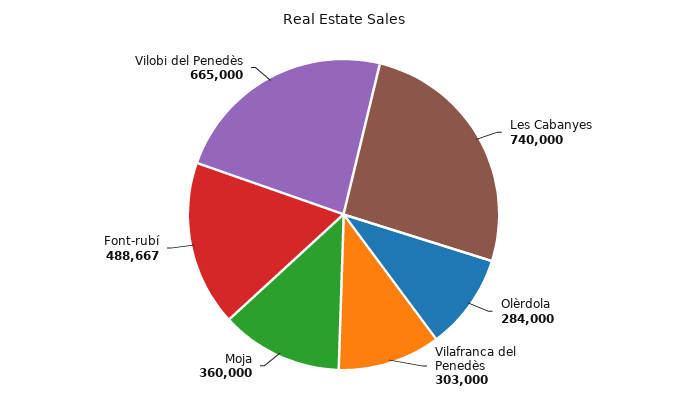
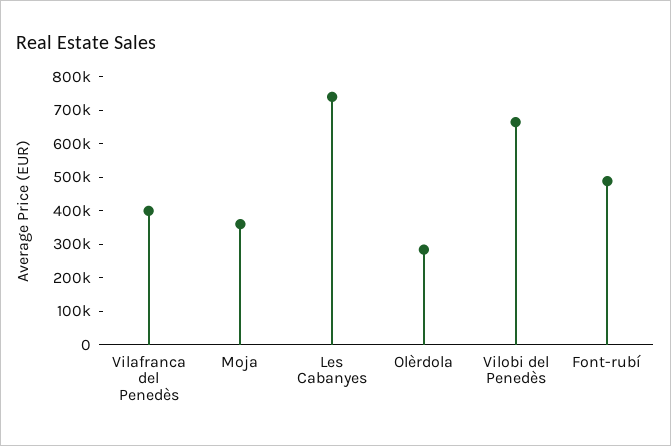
  {
    "Les Cabanyes": 740000,
    "Olèrdola": 284000,
-   "Vilafranca del Penedès": 303000,
+   "Vilafranca del Penedès": 400000,
    "Moja": 360000,
    "Font-rubí": 488667,
    "Vilobi del Penedès": 665000
  }

